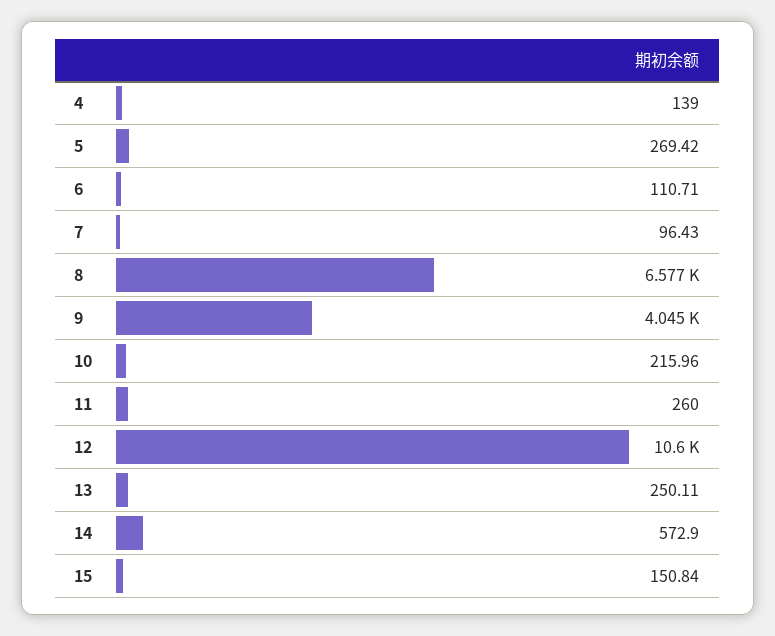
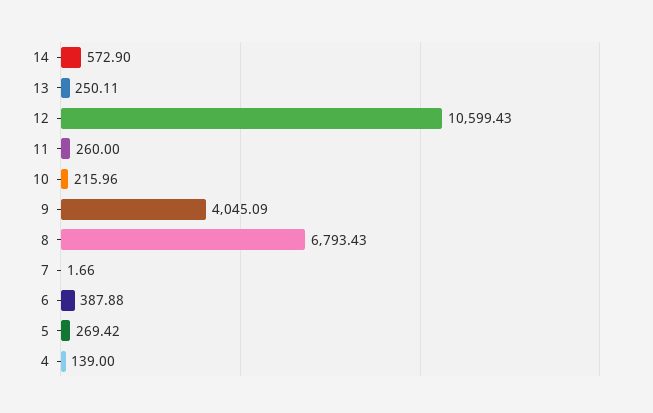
  {
    "4": 139,
    "5": 269.42,
-   "6": 110.71,
+   "6": 387.88,
-   "7": 96.43,
+   "7": 1.66,
-   "8": 6577,
+   "8": 6793.43,
    "9": 4045.09,
    "10": 215.96,
    "11": 260,
    "12": 10599.43,
    "13": 250.11,
-   "14": 572.9,
+   "14": 572.9
-   "15": 150.84
  }

